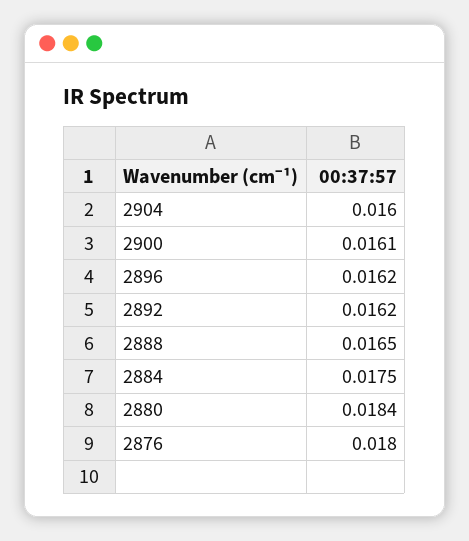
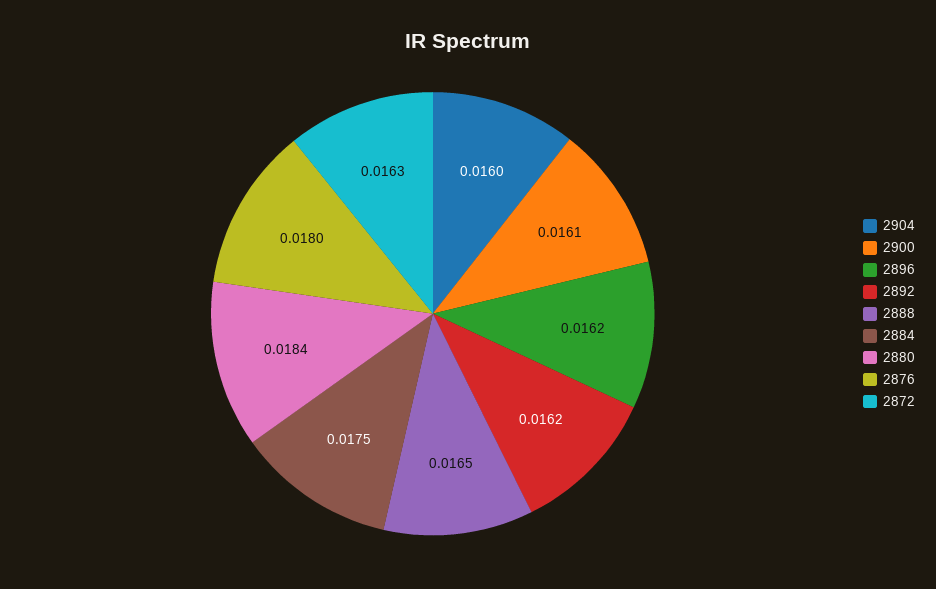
  {
    "2904": 0.016,
    "2900": 0.0161,
    "2896": 0.0162,
    "2892": 0.0162,
    "2888": 0.0165,
    "2884": 0.0175,
    "2880": 0.0184,
-   "2876": 0.018
+   "2876": 0.018,
+   "2872": 0.0163
  }

